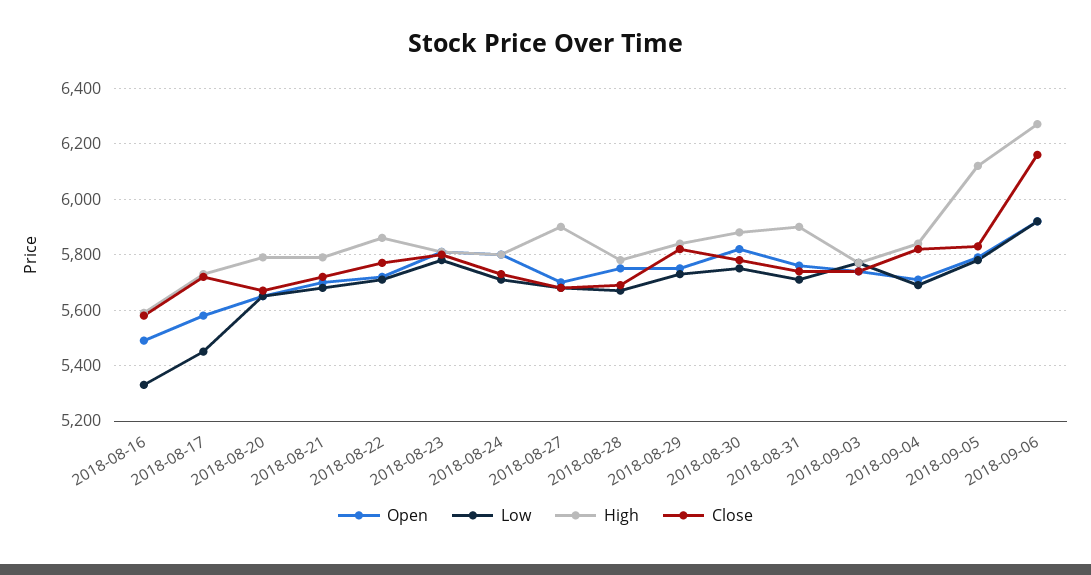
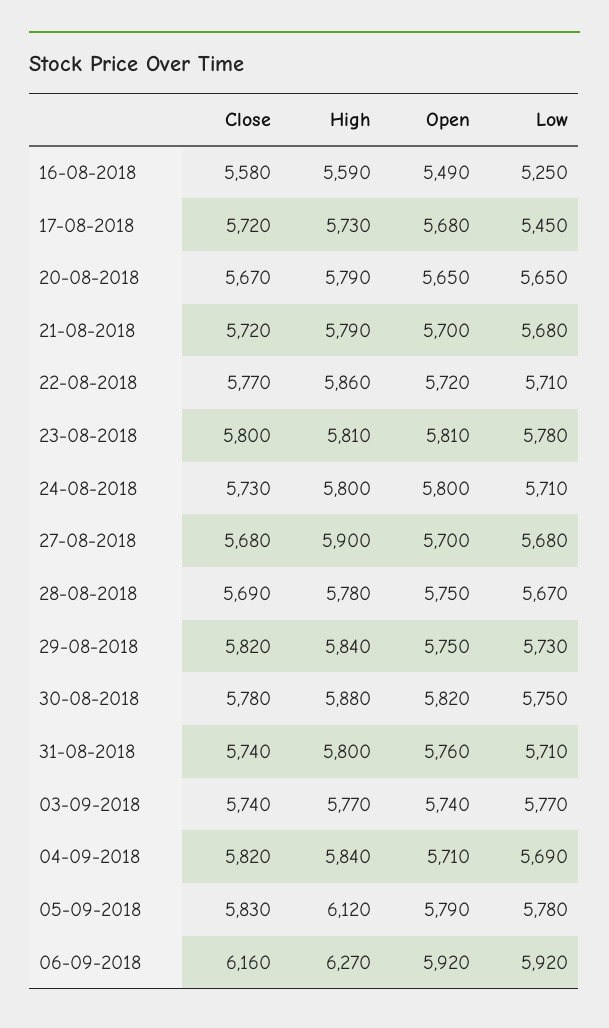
  {
    "Open": {
      "2018-08-16": 5490,
-     "2018-08-17": 5575,
+     "2018-08-17": 5680,
      "2018-08-20": 5650,
      "2018-08-21": 5700,
      "2018-08-22": 5720,
      "2018-08-23": 5810,
      "2018-08-24": 5800,
      "2018-08-27": 5700,
      "2018-08-28": 5750,
      "2018-08-29": 5750,
      "2018-08-30": 5820,
      "2018-08-31": 5760,
      "2018-09-03": 5740,
      "2018-09-04": 5710,
      "2018-09-05": 5790,
      "2018-09-06": 5920
    },
    "Low": {
-     "2018-08-16": 5325,
+     "2018-08-16": 5250,
      "2018-08-17": 5450,
      "2018-08-20": 5650,
      "2018-08-21": 5680,
      "2018-08-22": 5710,
      "2018-08-23": 5780,
      "2018-08-24": 5710,
      "2018-08-27": 5680,
      "2018-08-28": 5670,
      "2018-08-29": 5730,
      "2018-08-30": 5750,
      "2018-08-31": 5710,
      "2018-09-03": 5770,
      "2018-09-04": 5690,
      "2018-09-05": 5780,
      "2018-09-06": 5920
    },
    "High": {
      "2018-08-16": 5590,
      "2018-08-17": 5730,
      "2018-08-20": 5790,
      "2018-08-21": 5790,
      "2018-08-22": 5860,
      "2018-08-23": 5810,
      "2018-08-24": 5800,
      "2018-08-27": 5900,
      "2018-08-28": 5780,
      "2018-08-29": 5840,
      "2018-08-30": 5880,
-     "2018-08-31": 5900,
+     "2018-08-31": 5800,
      "2018-09-03": 5770,
      "2018-09-04": 5840,
      "2018-09-05": 6120,
      "2018-09-06": 6270
    },
    "Close": {
      "2018-08-16": 5580,
      "2018-08-17": 5720,
      "2018-08-20": 5670,
      "2018-08-21": 5720,
      "2018-08-22": 5770,
      "2018-08-23": 5800,
      "2018-08-24": 5730,
      "2018-08-27": 5680,
      "2018-08-28": 5690,
      "2018-08-29": 5820,
      "2018-08-30": 5780,
      "2018-08-31": 5740,
      "2018-09-03": 5740,
      "2018-09-04": 5820,
      "2018-09-05": 5830,
      "2018-09-06": 6160
    }
  }

